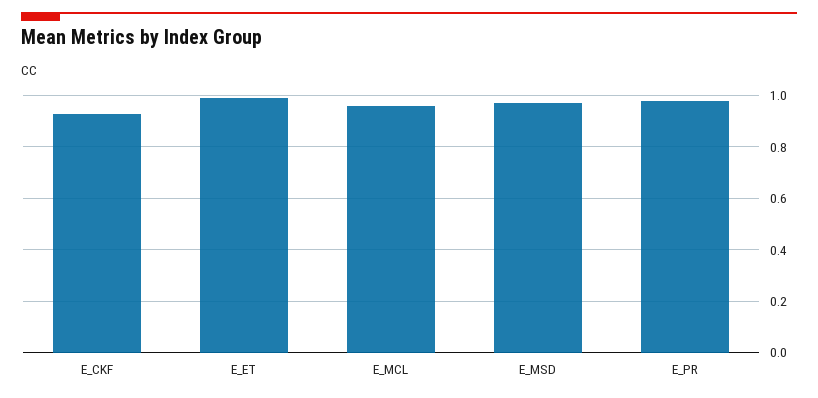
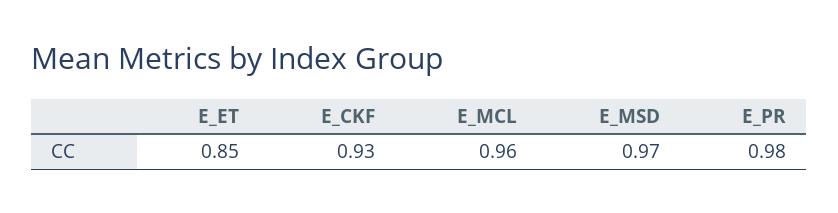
  {
    "E_CKF": 0.93,
-   "E_ET": 1,
+   "E_ET": 0.85,
    "E_MCL": 0.96,
    "E_MSD": 0.97,
    "E_PR": 0.98
  }

